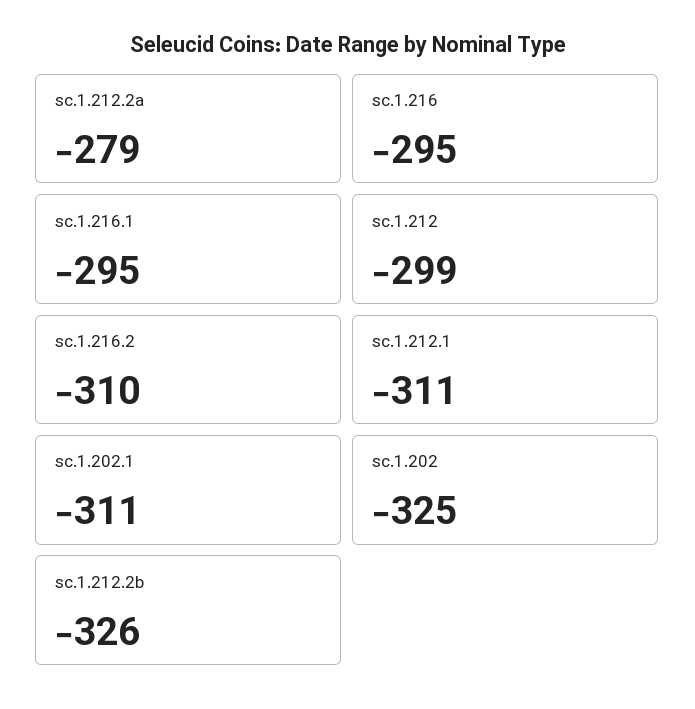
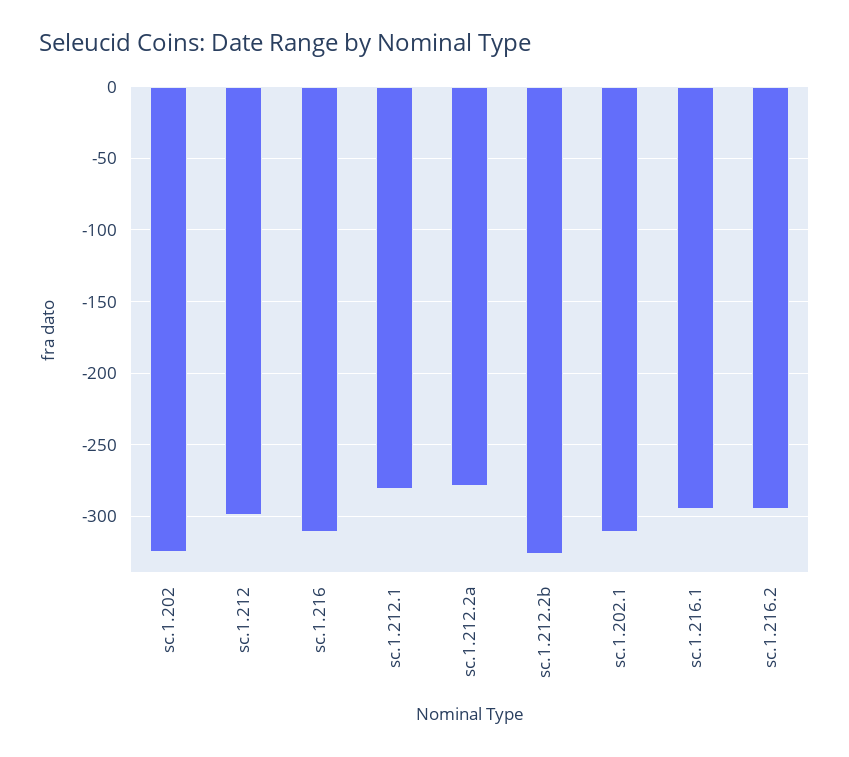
  {
    "sc.1.212.2a": -279,
-   "sc.1.216": -295,
+   "sc.1.216": -310,
    "sc.1.216.1": -295,
    "sc.1.212": -299,
-   "sc.1.216.2": -310,
+   "sc.1.216.2": -295,
-   "sc.1.212.1": -311,
+   "sc.1.212.1": -280,
    "sc.1.202.1": -311,
    "sc.1.202": -325,
    "sc.1.212.2b": -326
  }

